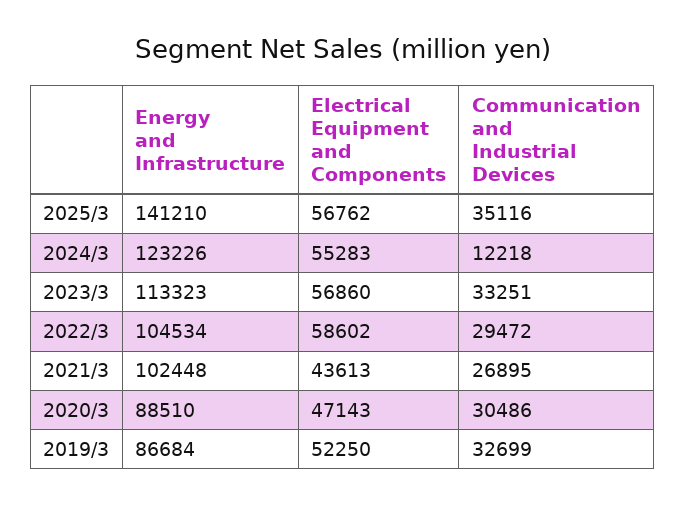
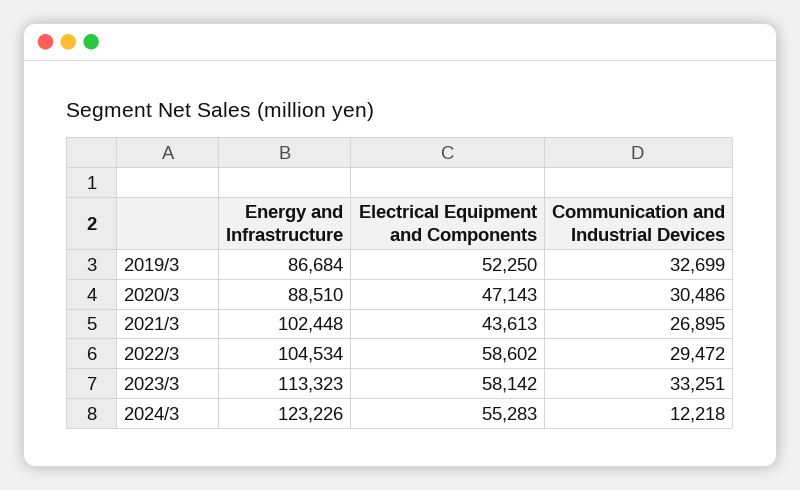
  {
    "Energy and Infrastructure": {
-     "2025/3": 141210,
      "2024/3": 123226,
      "2023/3": 113323,
      "2022/3": 104534,
      "2021/3": 102448,
      "2020/3": 88510,
      "2019/3": 86684
    },
    "Electrical Equipment and Components": {
-     "2025/3": 56762,
      "2024/3": 55283,
-     "2023/3": 56860,
+     "2023/3": 58142,
      "2022/3": 58602,
      "2021/3": 43613,
      "2020/3": 47143,
      "2019/3": 52250
    },
    "Communication and Industrial Devices": {
-     "2025/3": 35116,
      "2024/3": 12218,
      "2023/3": 33251,
      "2022/3": 29472,
      "2021/3": 26895,
      "2020/3": 30486,
      "2019/3": 32699
    }
  }

